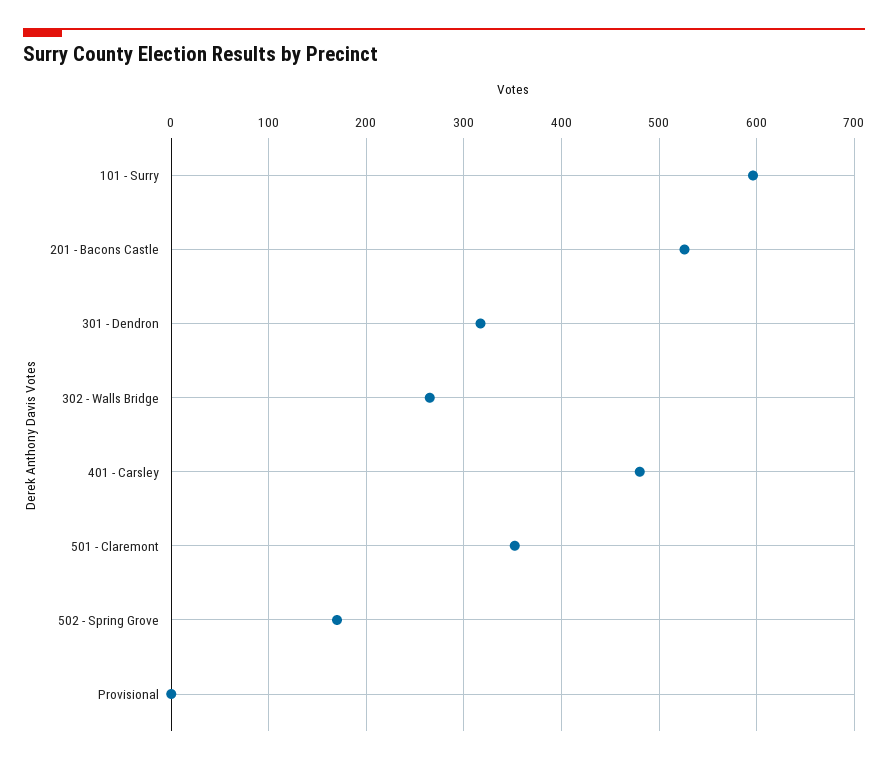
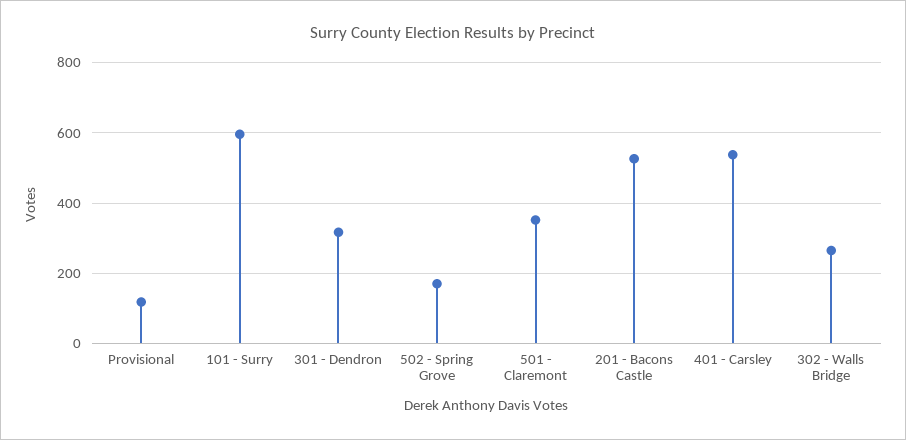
  {
    "101 - Surry": 600,
    "201 - Bacons Castle": 530,
    "301 - Dendron": 320,
    "302 - Walls Bridge": 270,
-   "401 - Carsley": 480,
+   "401 - Carsley": 540,
    "501 - Claremont": 350,
    "502 - Spring Grove": 170,
-   "Provisional": 0
+   "Provisional": 120
  }

